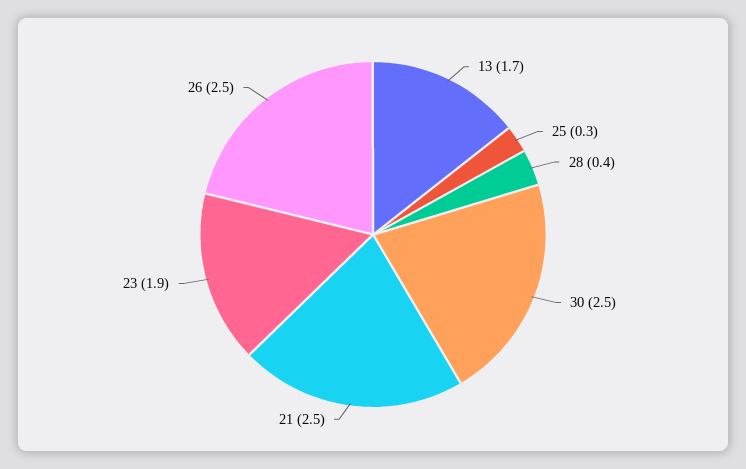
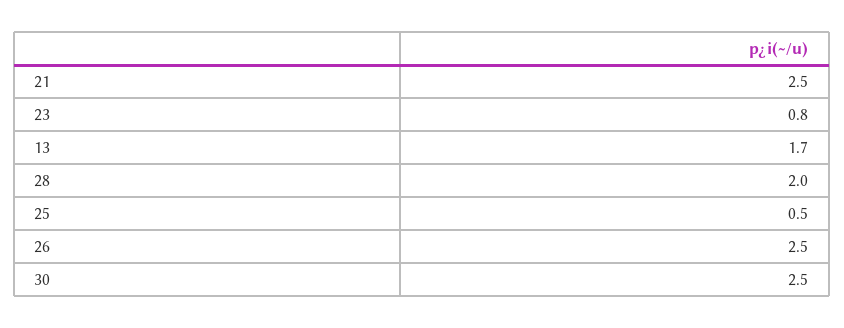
  {
    "13": 1.7,
-   "25": 0.3,
+   "25": 0.5,
-   "28": 0.4,
+   "28": 2,
    "30": 2.5,
    "21": 2.5,
-   "23": 1.9,
+   "23": 0.8,
    "26": 2.5
  }

